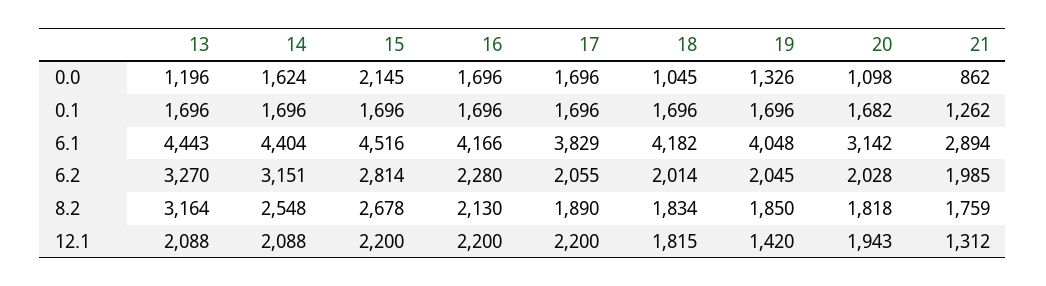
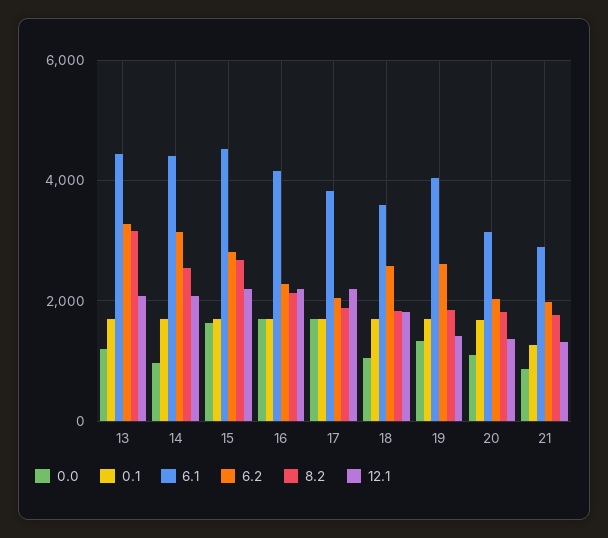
  {
    "0.0": {
      "13": 1196,
-     "14": 1624,
+     "14": 1000,
-     "15": 2145,
+     "15": 1600,
      "16": 1696,
      "17": 1696,
      "18": 1045,
      "19": 1326,
      "20": 1098,
      "21": 862
    },
    "0.1": {
      "13": 1696,
      "14": 1696,
      "15": 1696,
      "16": 1696,
      "17": 1696,
      "18": 1696,
      "19": 1696,
      "20": 1682,
      "21": 1262
    },
    "6.1": {
      "13": 4443,
      "14": 4404,
      "15": 4516,
      "16": 4166,
      "17": 3829,
-     "18": 4182,
+     "18": 3600,
      "19": 4048,
      "20": 3142,
      "21": 2894
    },
    "6.2": {
      "13": 3270,
      "14": 3151,
      "15": 2814,
      "16": 2280,
      "17": 2055,
-     "18": 2014,
+     "18": 2600,
-     "19": 2045,
+     "19": 2600,
      "20": 2028,
      "21": 1985
    },
    "8.2": {
      "13": 3164,
      "14": 2548,
      "15": 2678,
      "16": 2130,
      "17": 1890,
      "18": 1834,
      "19": 1850,
      "20": 1818,
      "21": 1759
    },
    "12.1": {
      "13": 2088,
      "14": 2088,
      "15": 2200,
      "16": 2200,
      "17": 2200,
      "18": 1815,
      "19": 1420,
-     "20": 1943,
+     "20": 1400,
      "21": 1312
    }
  }

